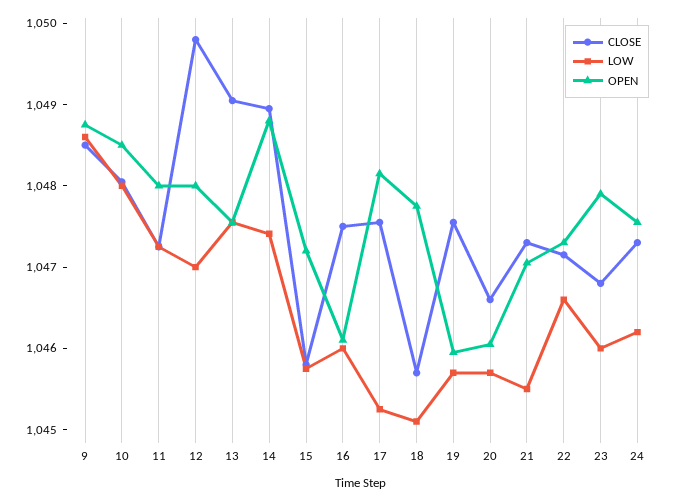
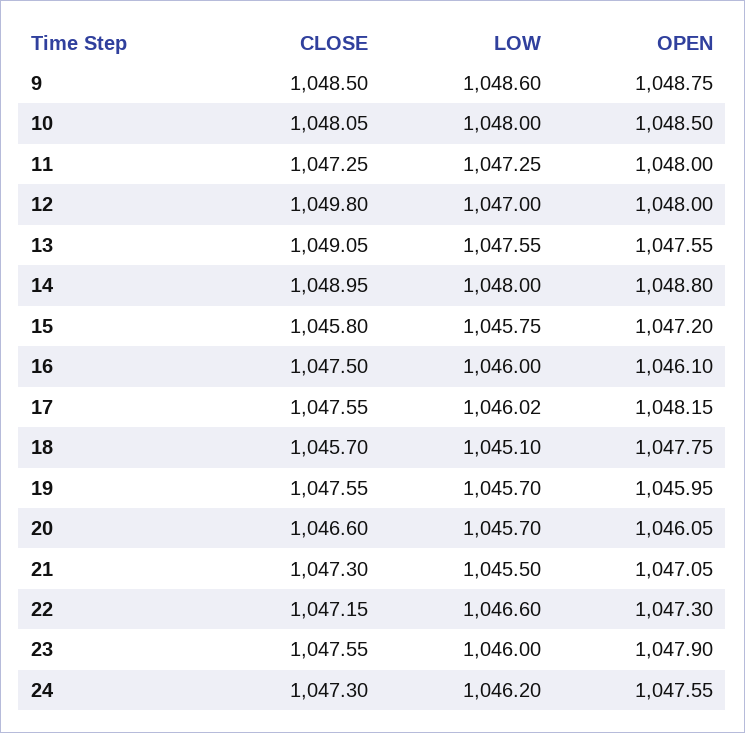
  {
    "CLOSE": {
      "9": 1048.5,
      "10": 1048.05,
      "11": 1047.25,
      "12": 1049.8,
      "13": 1049.05,
      "14": 1048.95,
      "15": 1045.8,
      "16": 1047.5,
      "17": 1047.55,
      "18": 1045.7,
      "19": 1047.55,
      "20": 1046.6,
      "21": 1047.3,
      "22": 1047.15,
-     "23": 1046.8,
+     "23": 1047.55,
      "24": 1047.3
    },
    "LOW": {
      "9": 1048.6,
      "10": 1048,
      "11": 1047.25,
      "12": 1047,
      "13": 1047.55,
-     "14": 1047.4,
+     "14": 1048,
      "15": 1045.75,
      "16": 1046,
-     "17": 1045.2,
+     "17": 1046.02,
      "18": 1045.1,
      "19": 1045.7,
      "20": 1045.7,
      "21": 1045.5,
      "22": 1046.6,
      "23": 1046,
      "24": 1046.2
    },
    "OPEN": {
      "9": 1048.75,
      "10": 1048.5,
      "11": 1048,
      "12": 1048,
      "13": 1047.55,
      "14": 1048.8,
      "15": 1047.2,
      "16": 1046.1,
      "17": 1048.15,
      "18": 1047.75,
      "19": 1045.95,
      "20": 1046.05,
      "21": 1047.05,
      "22": 1047.3,
      "23": 1047.9,
      "24": 1047.55
    }
  }

